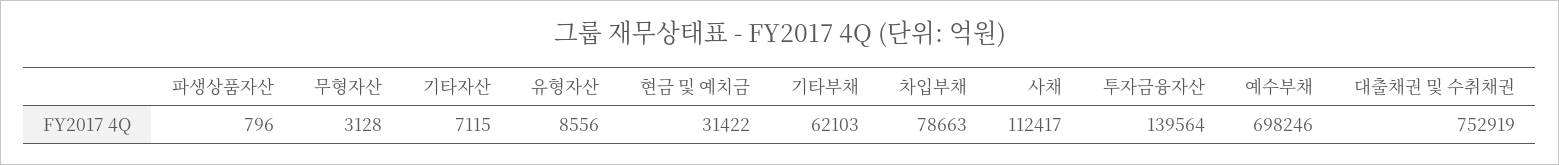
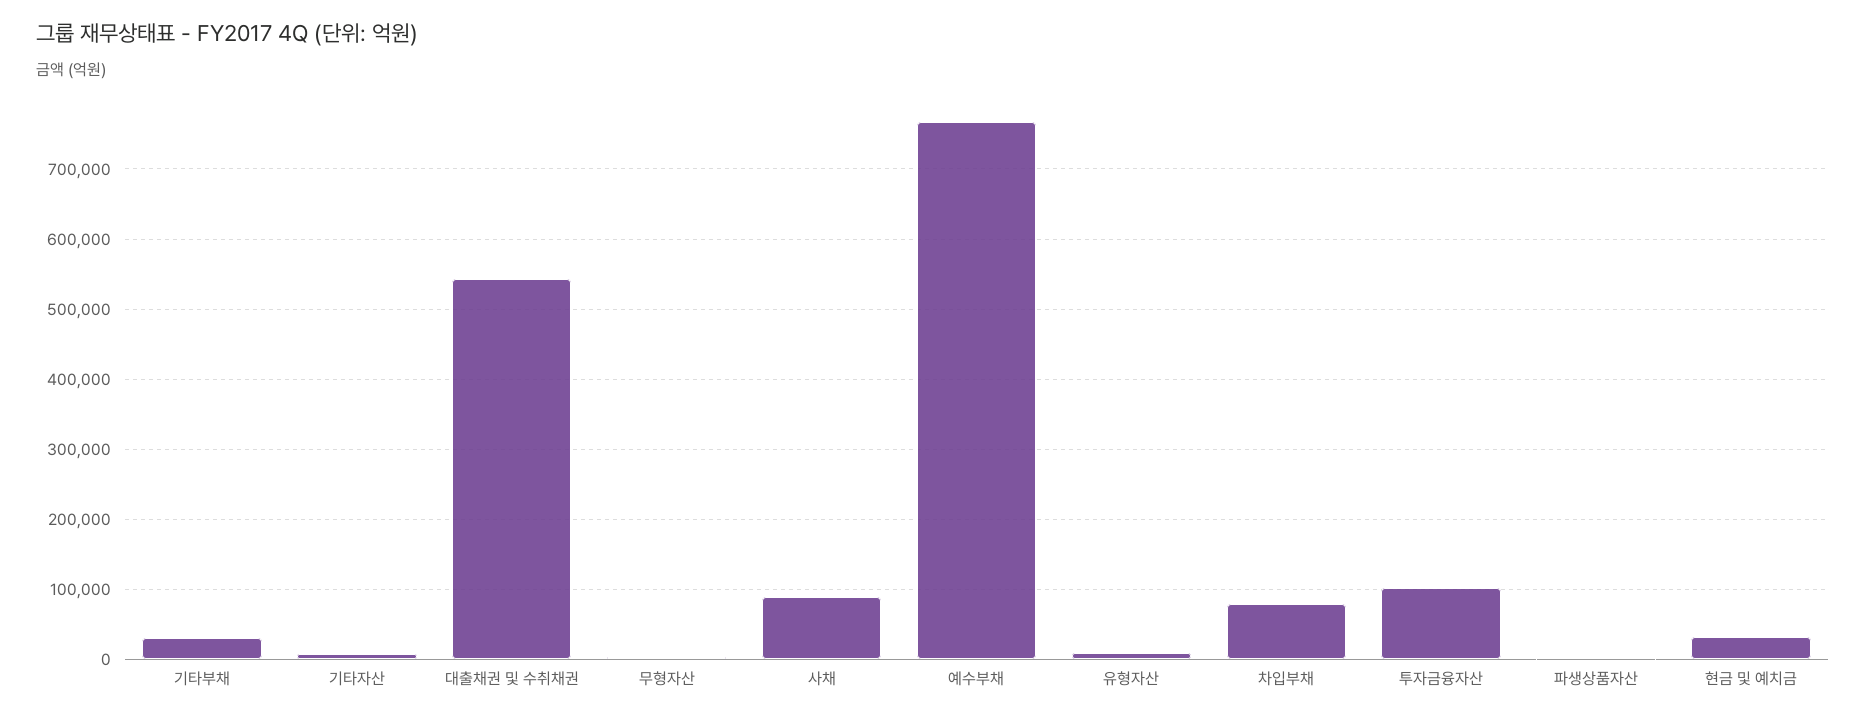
  {
    "파생상품자산": 796,
    "무형자산": 3128,
    "기타자산": 7115,
    "유형자산": 8556,
    "현금 및 예치금": 31422,
-   "기타부채": 62103,
+   "기타부채": 30000,
    "차입부채": 78663,
-   "사채": 112417,
+   "사채": 90000,
-   "투자금융자산": 139564,
+   "투자금융자산": 100000,
-   "예수부채": 698246,
+   "예수부채": 770000,
-   "대출채권 및 수취채권": 752919
+   "대출채권 및 수취채권": 540000
  }

